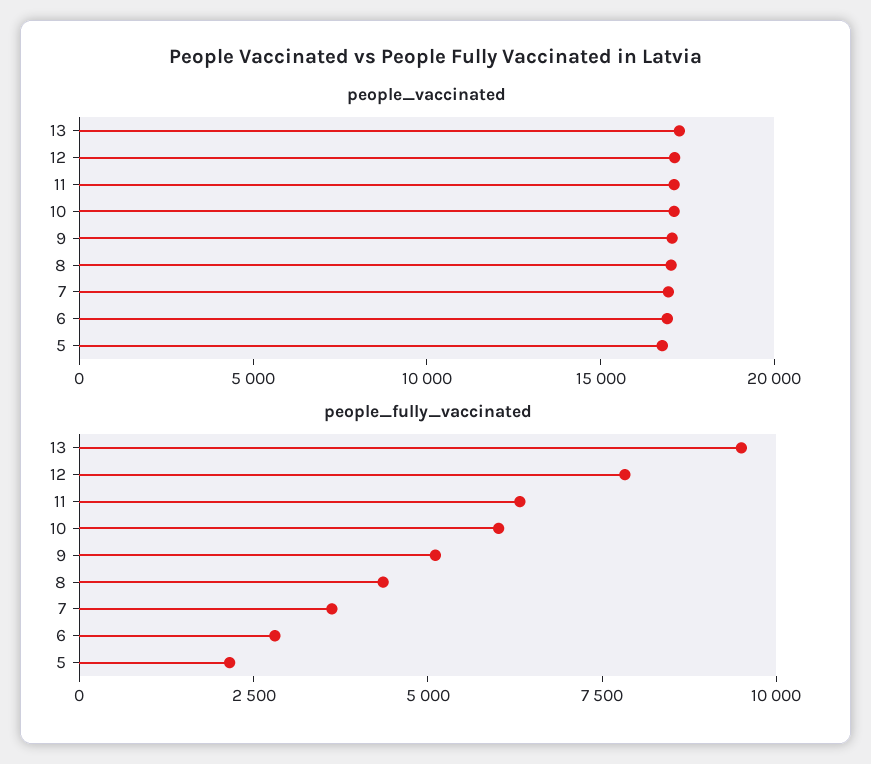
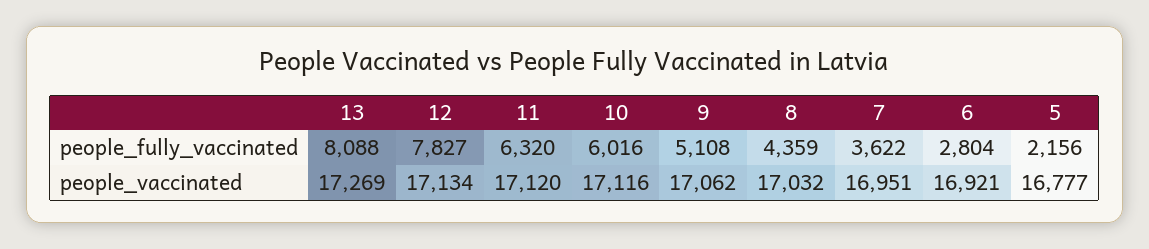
  {
    "people_vaccinated": {
      "13": 17269,
      "12": 17134,
      "11": 17120,
      "10": 17116,
      "9": 17062,
      "8": 17032,
      "7": 16951,
      "6": 16921,
      "5": 16777
    },
    "people_fully_vaccinated": {
-     "13": 9500,
+     "13": 8088,
      "12": 7827,
      "11": 6320,
      "10": 6016,
      "9": 5108,
      "8": 4359,
      "7": 3622,
      "6": 2804,
      "5": 2156
    }
  }

